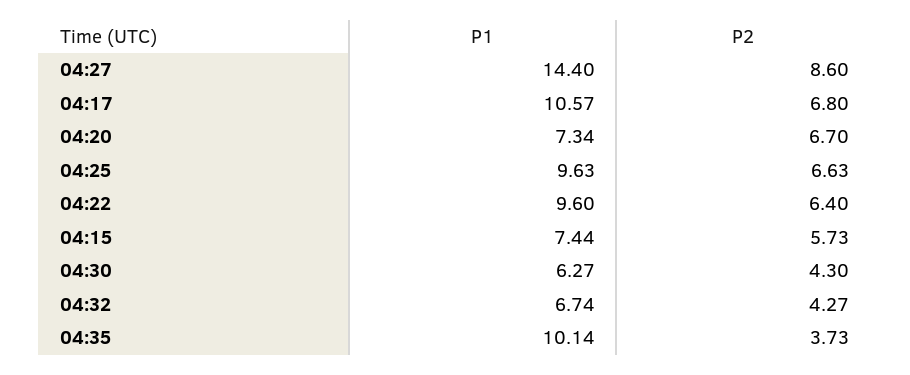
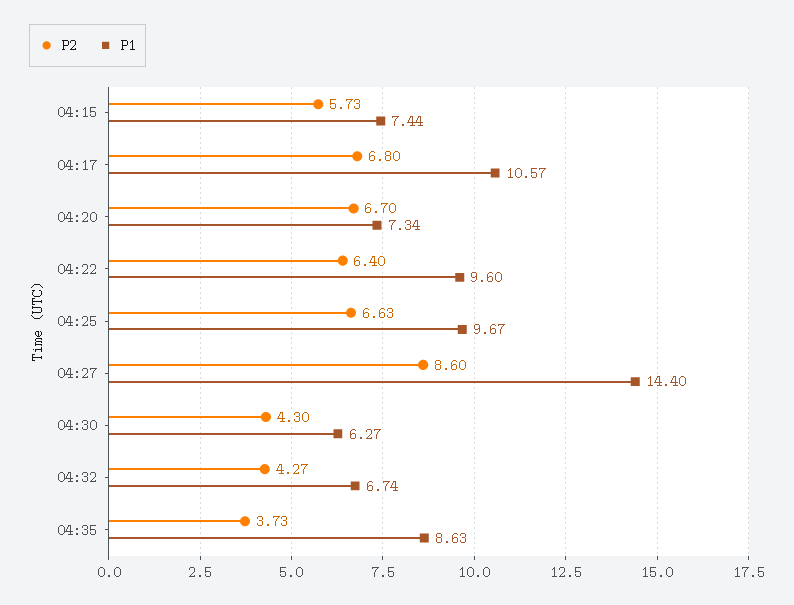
  {
    "P1": {
      "04:27": 14.4,
      "04:17": 10.57,
      "04:20": 7.34,
-     "04:25": 9.63,
+     "04:25": 9.67,
      "04:22": 9.6,
      "04:15": 7.44,
      "04:30": 6.27,
      "04:32": 6.74,
-     "04:35": 10.14
+     "04:35": 8.63
    },
    "P2": {
      "04:27": 8.6,
      "04:17": 6.8,
      "04:20": 6.7,
      "04:25": 6.63,
      "04:22": 6.4,
      "04:15": 5.73,
      "04:30": 4.3,
      "04:32": 4.27,
      "04:35": 3.73
    }
  }

